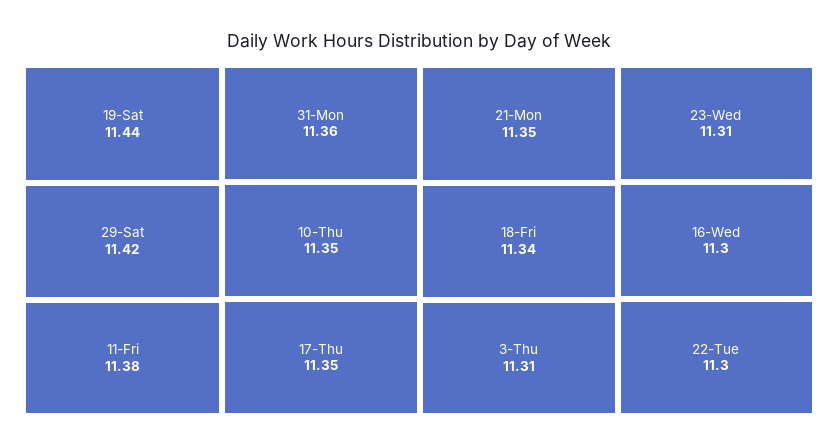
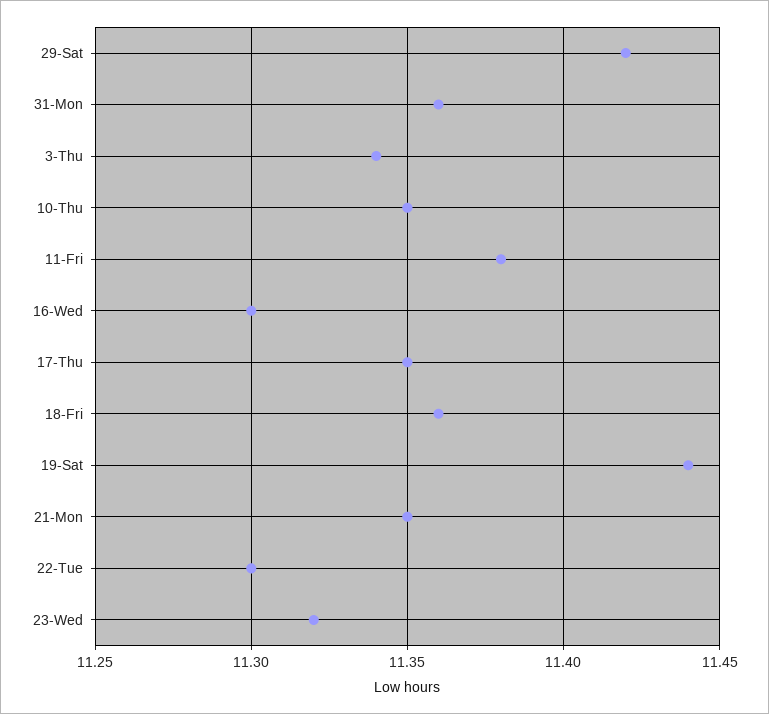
  {
    "19-Sat": 11.44,
    "29-Sat": 11.42,
    "11-Fri": 11.38,
    "31-Mon": 11.36,
    "10-Thu": 11.35,
    "17-Thu": 11.35,
    "21-Mon": 11.35,
-   "18-Fri": 11.34,
+   "18-Fri": 11.36,
-   "3-Thu": 11.31,
+   "3-Thu": 11.34,
-   "23-Wed": 11.31,
+   "23-Wed": 11.32,
    "16-Wed": 11.3,
    "22-Tue": 11.3
  }

